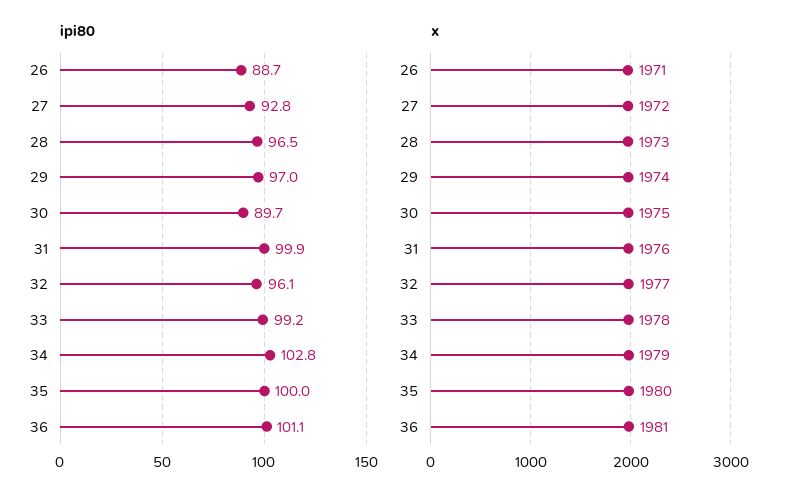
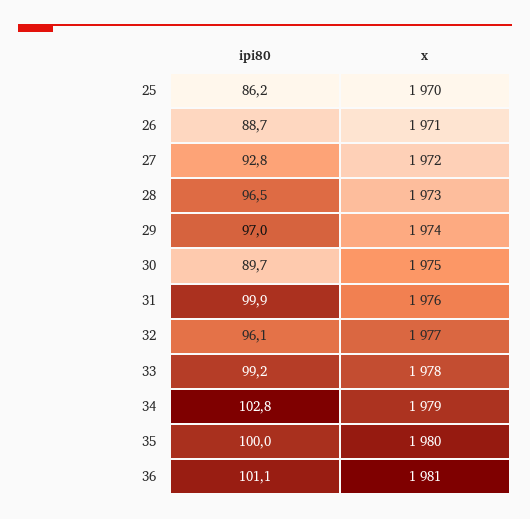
  {
    "ipi80": {
      "26": 88.7,
      "27": 92.8,
      "28": 96.5,
      "29": 97,
      "30": 89.7,
      "31": 99.9,
      "32": 96.1,
      "33": 99.2,
      "34": 102.8,
      "35": 100,
-     "36": 101.1
+     "36": 101.1,
+     "25": 86.2
    },
    "x": {
      "26": 1971,
      "27": 1972,
      "28": 1973,
      "29": 1974,
      "30": 1975,
      "31": 1976,
      "32": 1977,
      "33": 1978,
      "34": 1979,
      "35": 1980,
-     "36": 1981
+     "36": 1981,
+     "25": 1970
    }
  }

